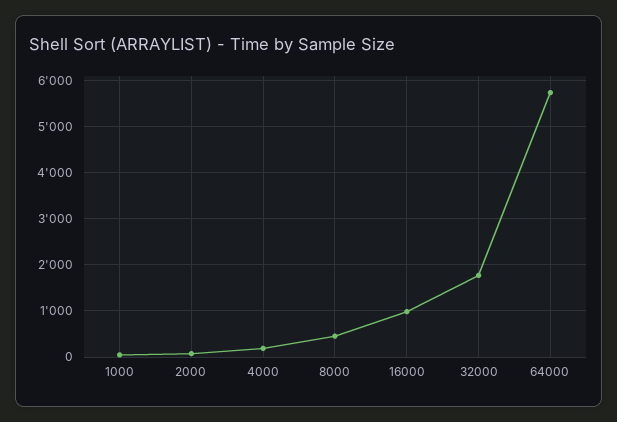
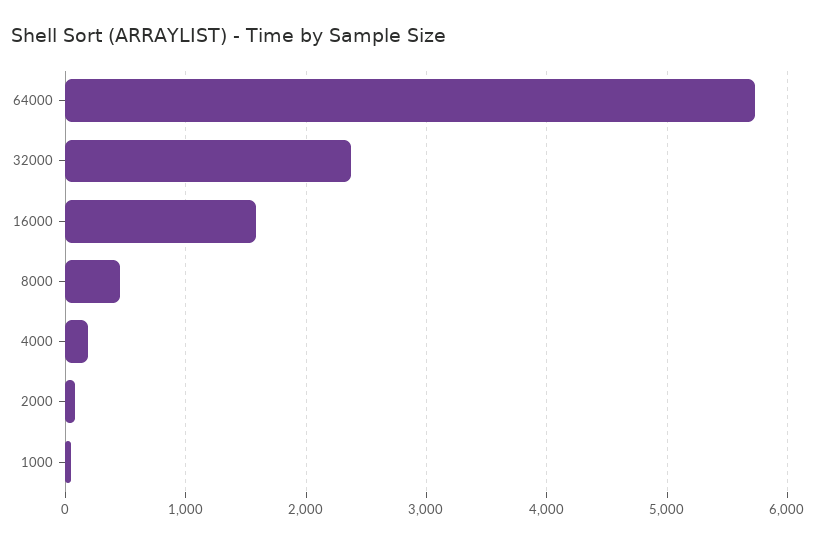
  {
    "1000": 0,
    "2000": 100,
    "4000": 200,
    "8000": 500,
-   "16000": 1000,
+   "16000": 1600,
-   "32000": 1800,
+   "32000": 2400,
    "64000": 5700
  }

